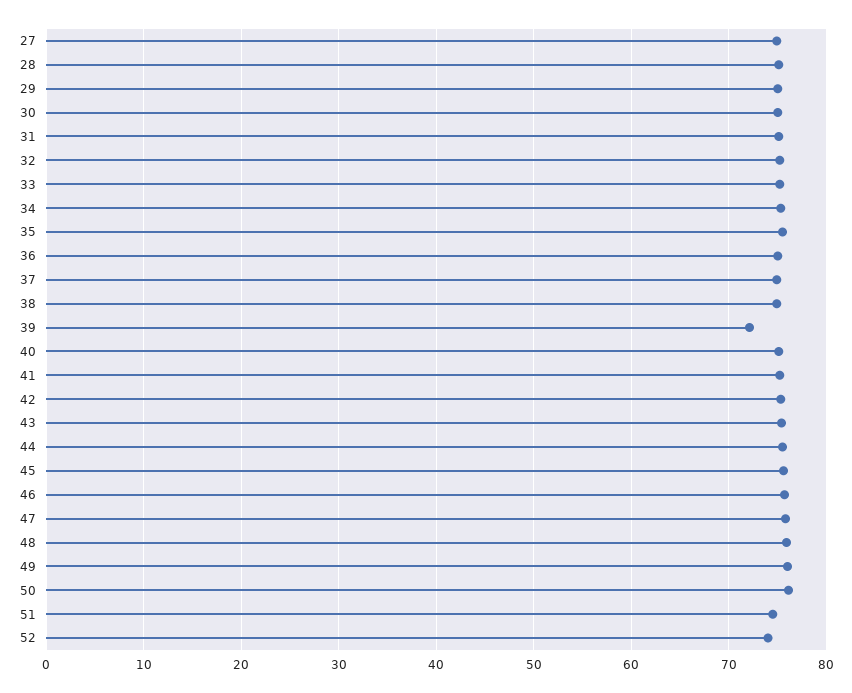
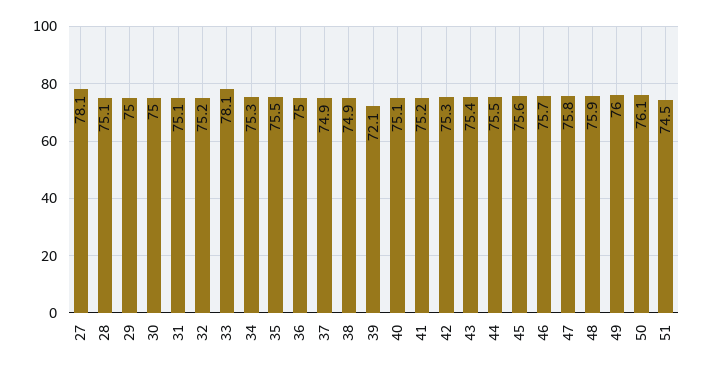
  {
-   "27": 75,
+   "27": 78.1,
    "28": 75.1,
    "29": 75,
    "30": 75,
    "31": 75.1,
    "32": 75.2,
-   "33": 75,
+   "33": 78.1,
    "34": 75.3,
    "35": 75.5,
    "36": 75,
    "37": 74.9,
    "38": 74.9,
    "39": 72.1,
    "40": 75.1,
    "41": 75.2,
    "42": 75.3,
    "43": 75.4,
    "44": 75.5,
    "45": 75.6,
    "46": 75.7,
    "47": 75.8,
    "48": 75.9,
    "49": 76,
    "50": 76.1,
-   "51": 74.5,
+   "51": 74.5
-   "52": 74
  }

